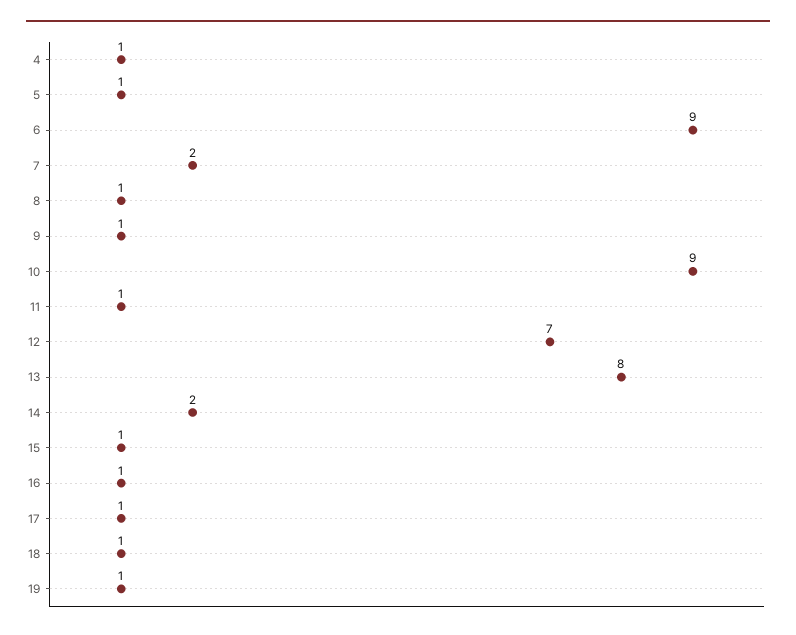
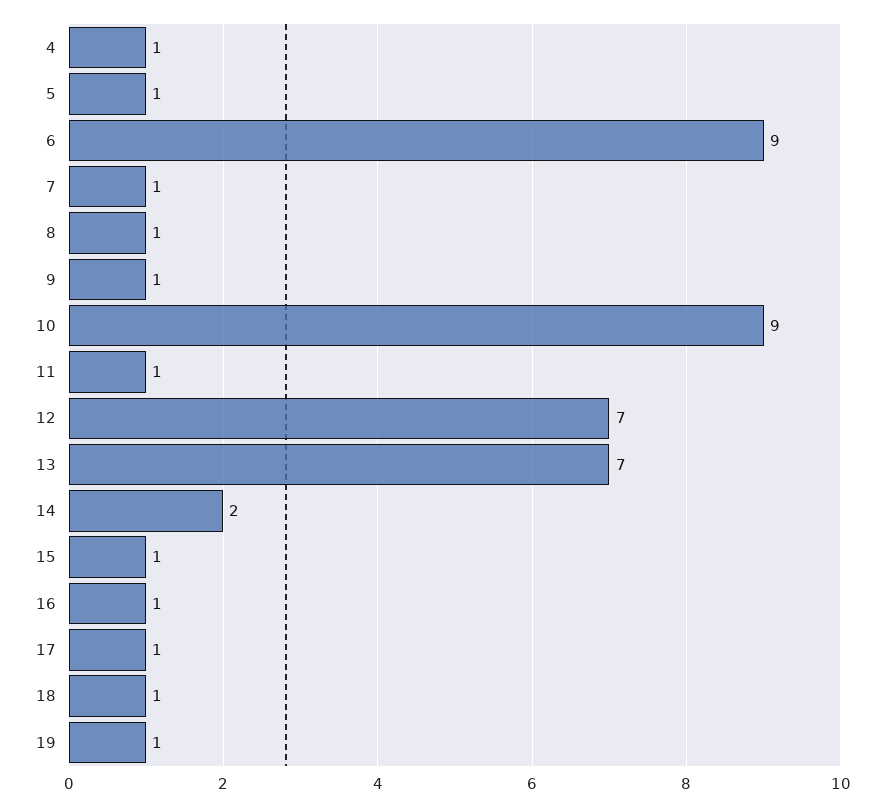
  {
    "4": 1,
    "5": 1,
    "6": 9,
-   "7": 2,
+   "7": 1,
    "8": 1,
    "9": 1,
    "10": 9,
    "11": 1,
    "12": 7,
-   "13": 8,
+   "13": 7,
    "14": 2,
    "15": 1,
    "16": 1,
    "17": 1,
    "18": 1,
    "19": 1
  }

